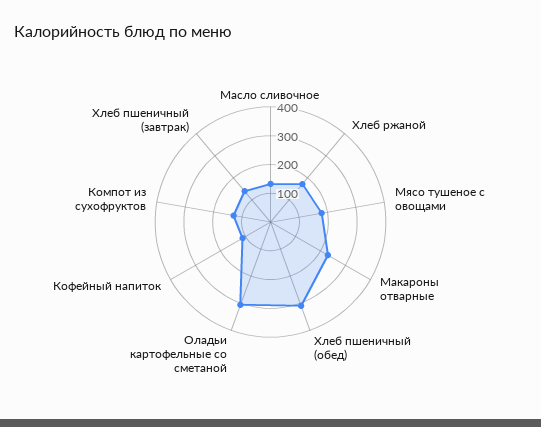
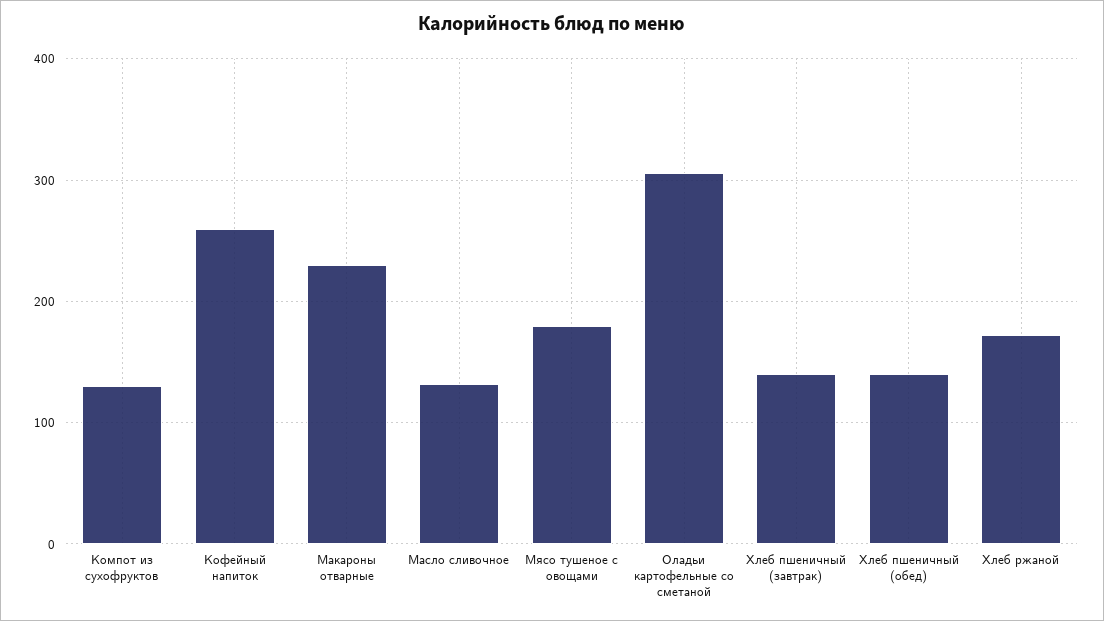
  {
    "Масло сливочное": 130,
    "Хлеб ржаной": 170,
    "Мясо тушеное с овощами": 180,
    "Макароны отварные": 230,
-   "Хлеб пшеничный (обед)": 300,
+   "Хлеб пшеничный (обед)": 140,
    "Оладьи картофельные со сметаной": 310,
-   "Кофейный напиток": 100,
+   "Кофейный напиток": 260,
    "Компот из сухофруктов": 130,
    "Хлеб пшеничный (завтрак)": 140
  }

